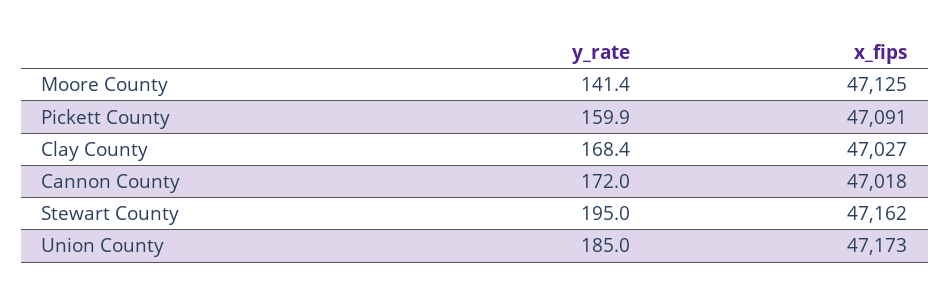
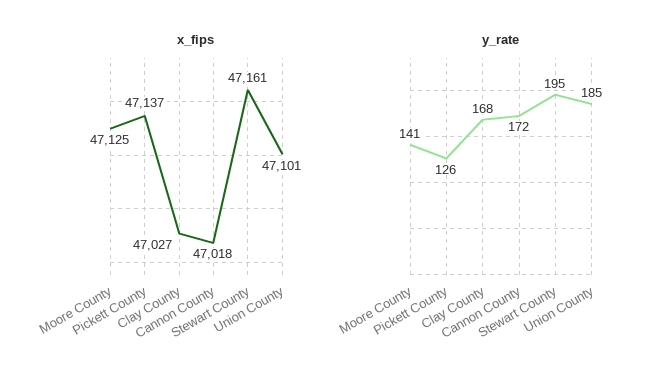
  {
    "y_rate": {
      "Moore County": 141.4,
-     "Pickett County": 159.9,
+     "Pickett County": 126,
      "Clay County": 168.4,
      "Cannon County": 172,
      "Stewart County": 195,
      "Union County": 185
    },
    "x_fips": {
      "Moore County": 47125,
-     "Pickett County": 47091,
+     "Pickett County": 47137,
      "Clay County": 47027,
      "Cannon County": 47018,
-     "Stewart County": 47162,
+     "Stewart County": 47161,
-     "Union County": 47173
+     "Union County": 47101
    }
  }

